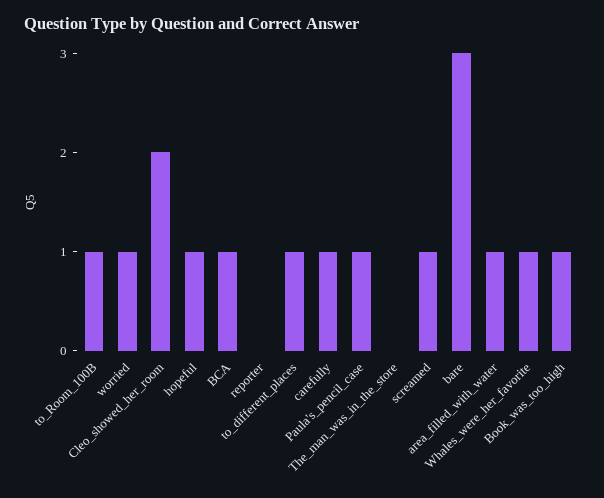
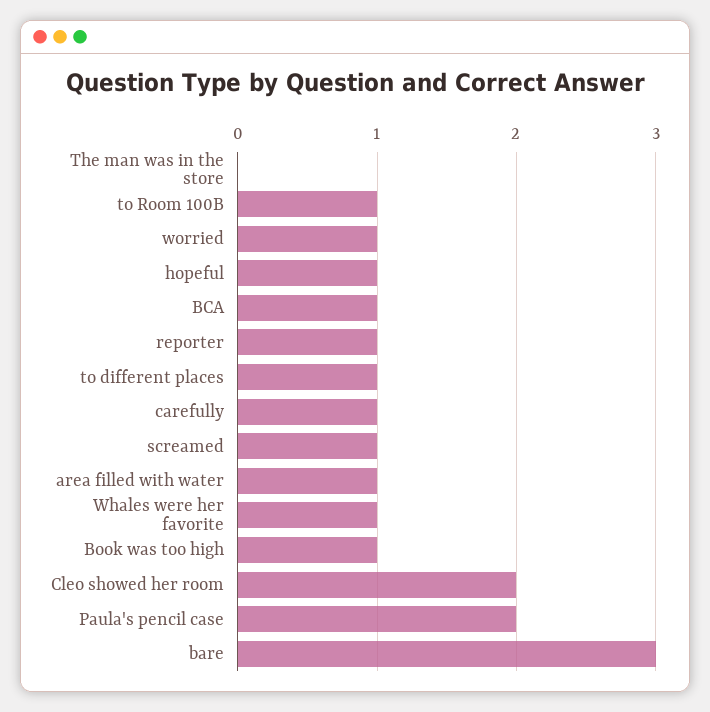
  {
    "to_Room_100B": 1,
    "worried": 1,
    "Cleo_showed_her_room": 2,
    "hopeful": 1,
    "BCA": 1,
-   "reporter": 0,
+   "reporter": 1,
    "to_different_places": 1,
    "carefully": 1,
-   "Paula's_pencil_case": 1,
+   "Paula's_pencil_case": 2,
    "The_man_was_in_the_store": 0,
    "screamed": 1,
    "bare": 3,
    "area_filled_with_water": 1,
    "Whales_were_her_favorite": 1,
    "Book_was_too_high": 1
  }

